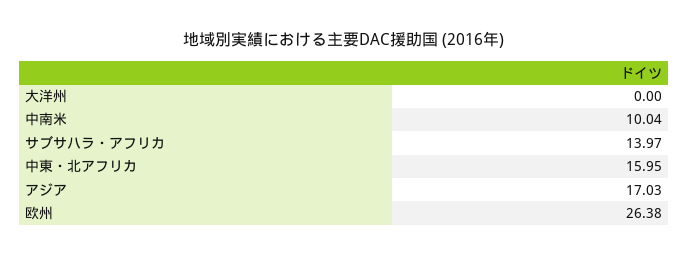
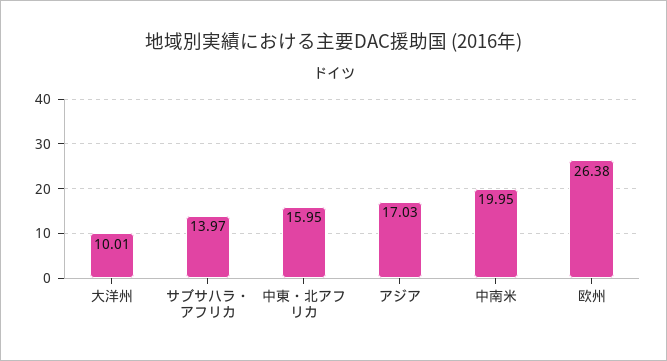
  {
-   "大洋州": 0,
+   "大洋州": 10.01,
-   "中南米": 10.04,
+   "中南米": 19.95,
    "サブサハラ・アフリカ": 13.97,
    "中東・北アフリカ": 15.95,
    "アジア": 17.03,
    "欧州": 26.38
  }

